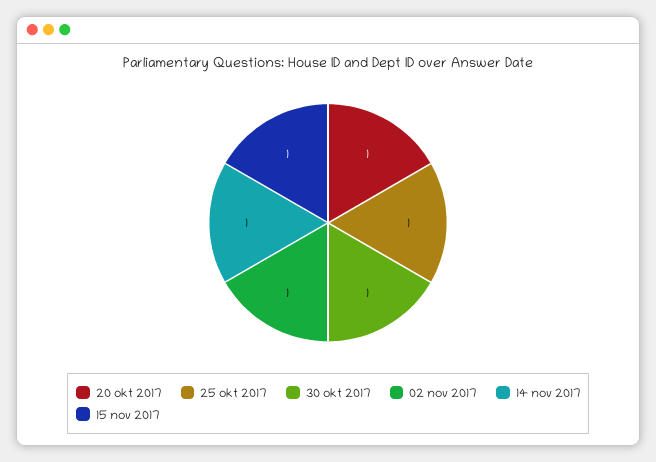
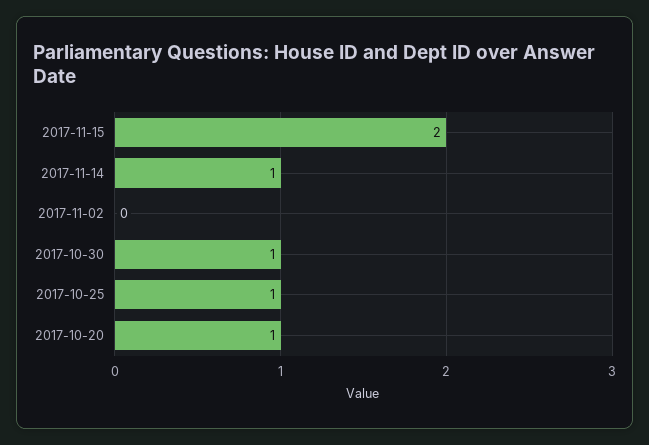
  {
    "20 okt 2017": 1,
    "25 okt 2017": 1,
    "30 okt 2017": 1,
-   "02 nov 2017": 1,
+   "02 nov 2017": 0,
    "14 nov 2017": 1,
-   "15 nov 2017": 1
+   "15 nov 2017": 2
  }

